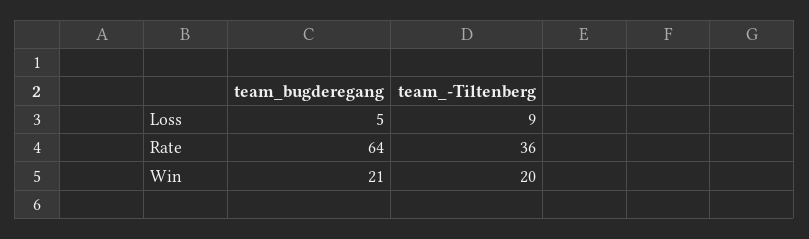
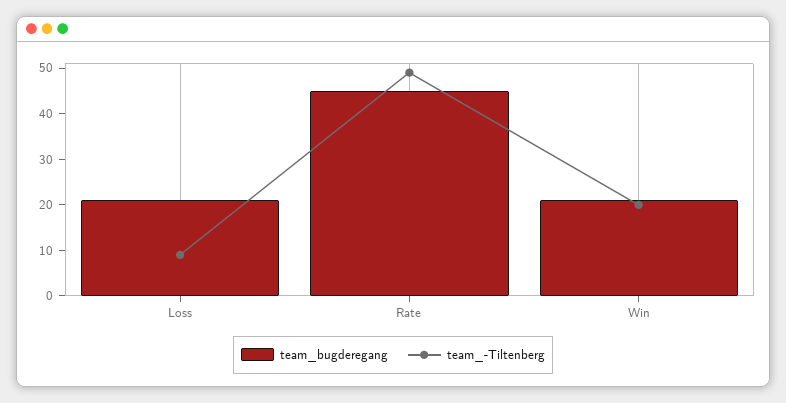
  {
    "team_bugderegang": {
-     "Loss": 5,
+     "Loss": 20,
-     "Rate": 64,
+     "Rate": 45,
      "Win": 21
    },
    "team_-Tiltenberg": {
      "Loss": 9,
-     "Rate": 36,
+     "Rate": 50,
      "Win": 20
    }
  }

